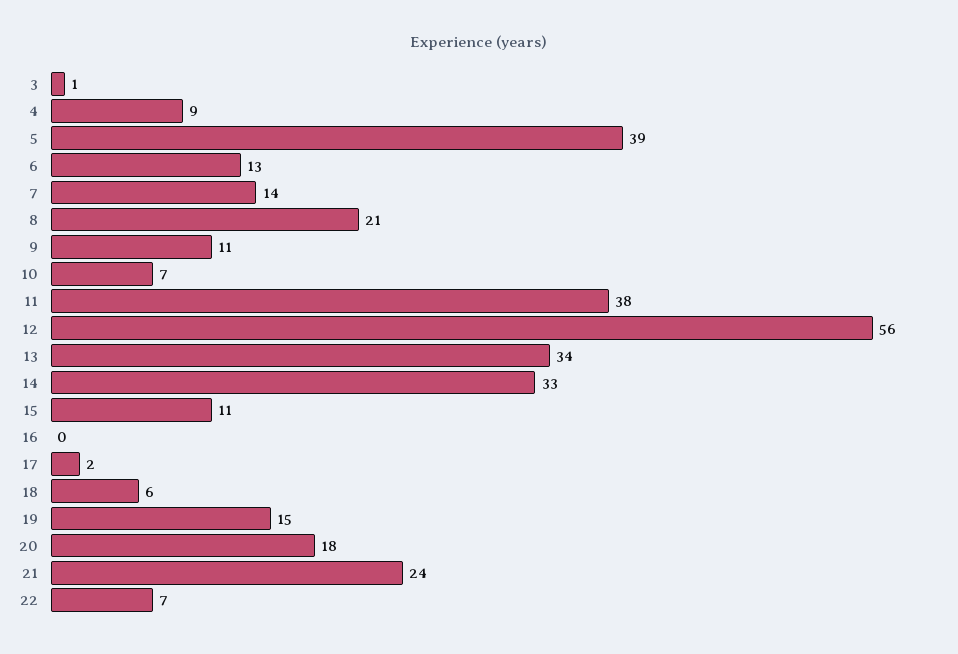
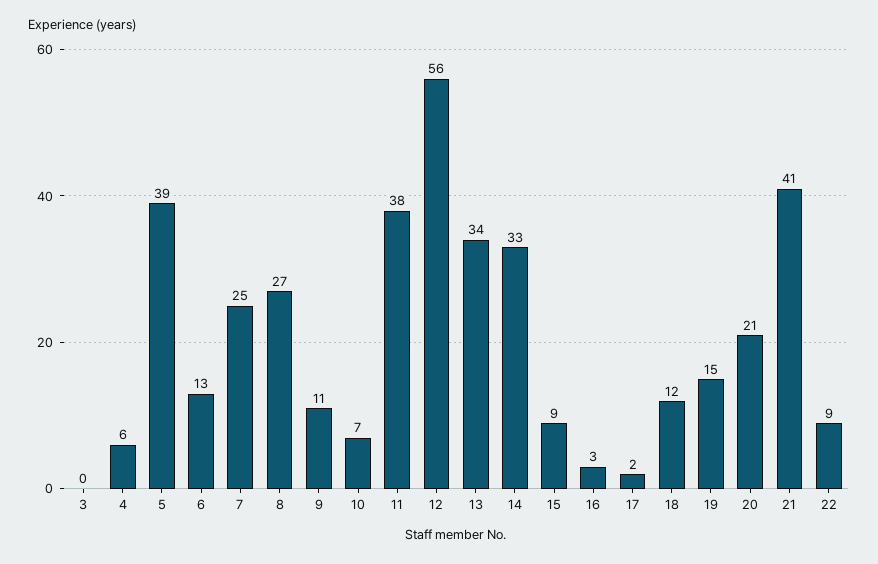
  {
-   "3": 1,
+   "3": 0,
-   "4": 9,
+   "4": 6,
    "5": 39,
    "6": 13,
-   "7": 14,
+   "7": 25,
-   "8": 21,
+   "8": 27,
    "9": 11,
    "10": 7,
    "11": 38,
    "12": 56,
    "13": 34,
    "14": 33,
-   "15": 11,
+   "15": 9,
-   "16": 0,
+   "16": 3,
    "17": 2,
-   "18": 6,
+   "18": 12,
    "19": 15,
-   "20": 18,
+   "20": 21,
-   "21": 24,
+   "21": 41,
-   "22": 7
+   "22": 9
  }

